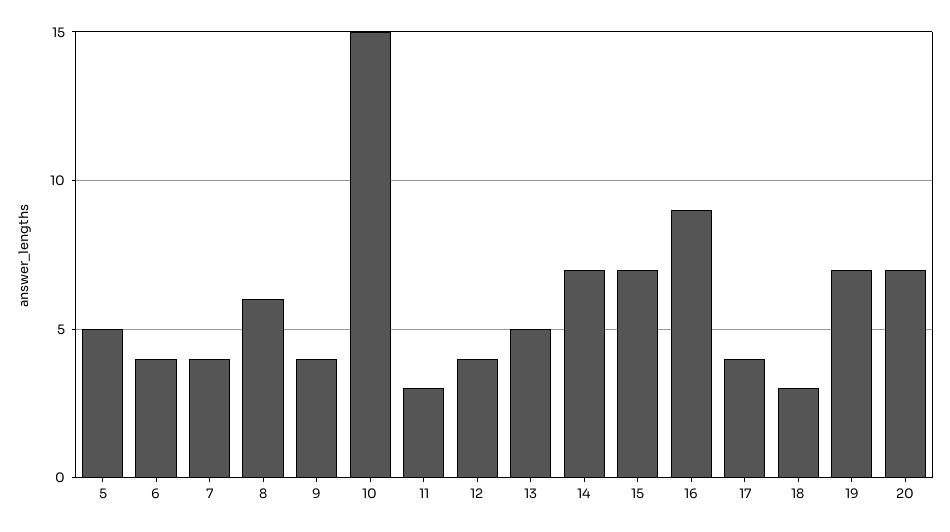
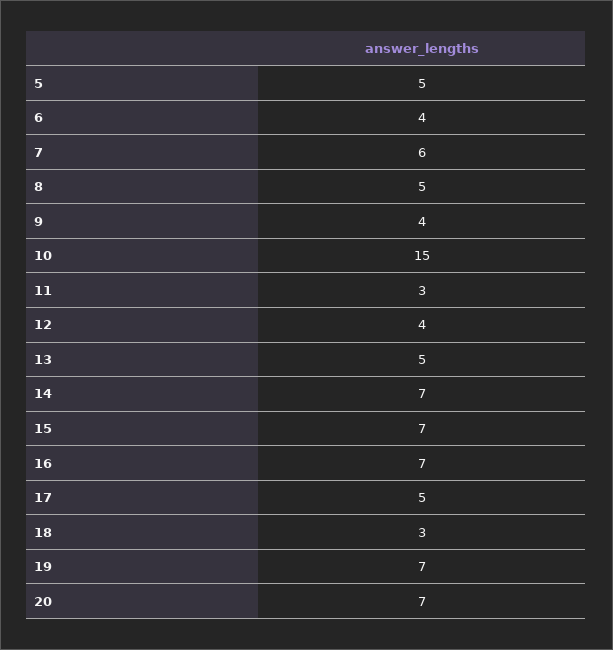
  {
    "5": 5,
    "6": 4,
-   "7": 4,
+   "7": 6,
-   "8": 6,
+   "8": 5,
    "9": 4,
    "10": 15,
    "11": 3,
    "12": 4,
    "13": 5,
    "14": 7,
    "15": 7,
-   "16": 9,
+   "16": 7,
-   "17": 4,
+   "17": 5,
    "18": 3,
    "19": 7,
    "20": 7
  }

